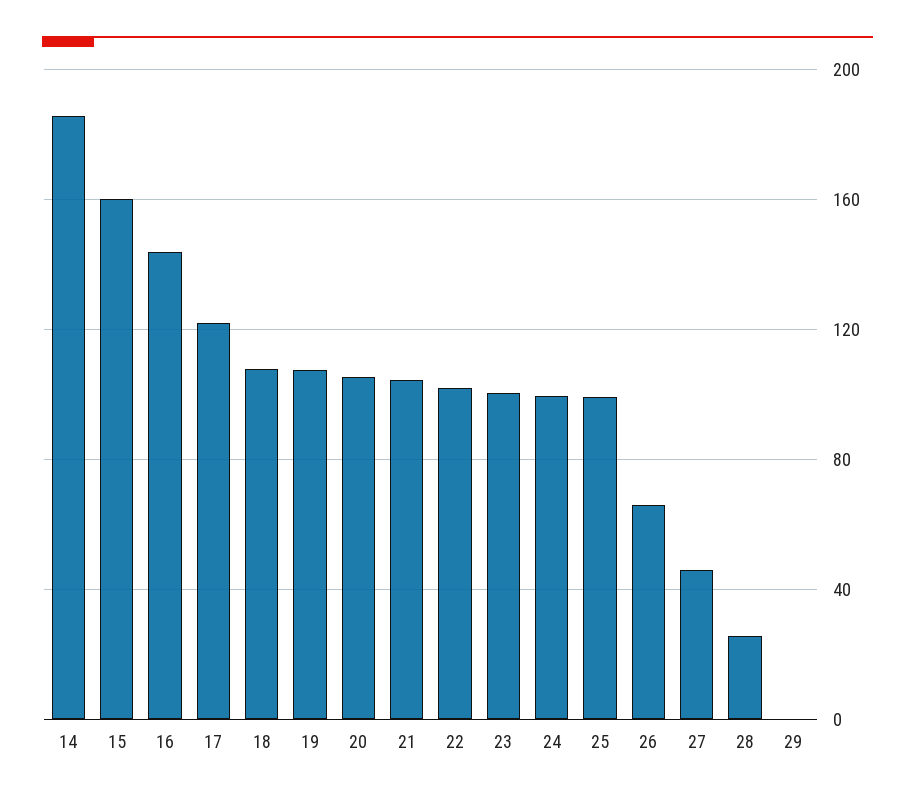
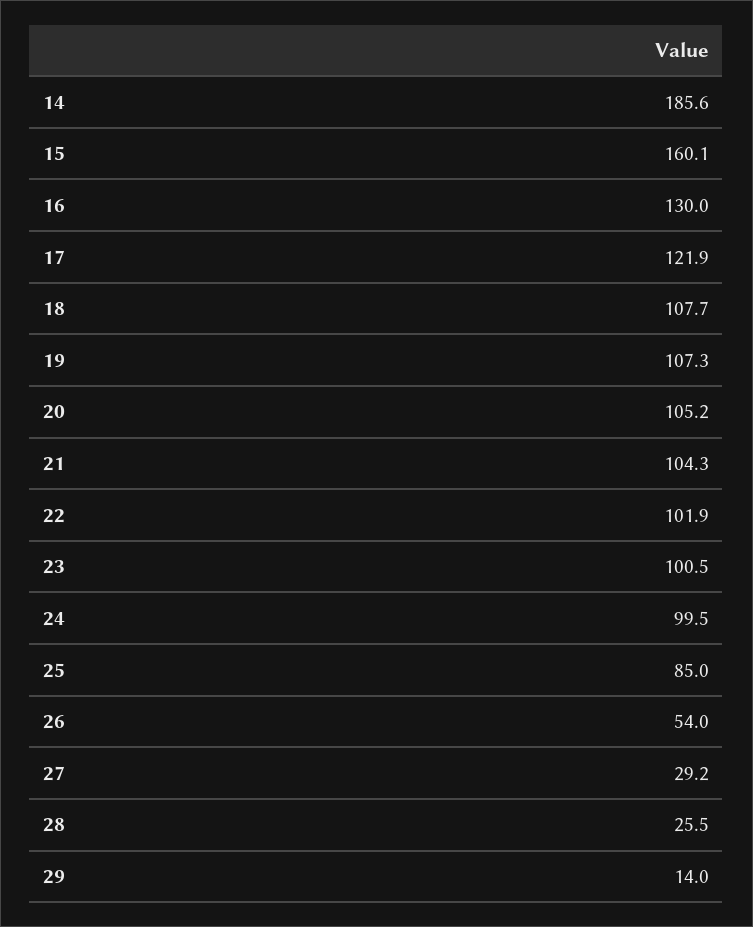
  {
    "14": 185.6,
    "15": 160.1,
-   "16": 145,
+   "16": 130,
    "17": 121.9,
    "18": 107.7,
    "19": 107.3,
    "20": 105.2,
    "21": 104.3,
    "22": 101.9,
    "23": 100.5,
    "24": 99.5,
-   "25": 100,
+   "25": 85,
-   "26": 65,
+   "26": 54,
-   "27": 45,
+   "27": 29.2,
    "28": 25.5,
-   "29": 0
+   "29": 14
  }

